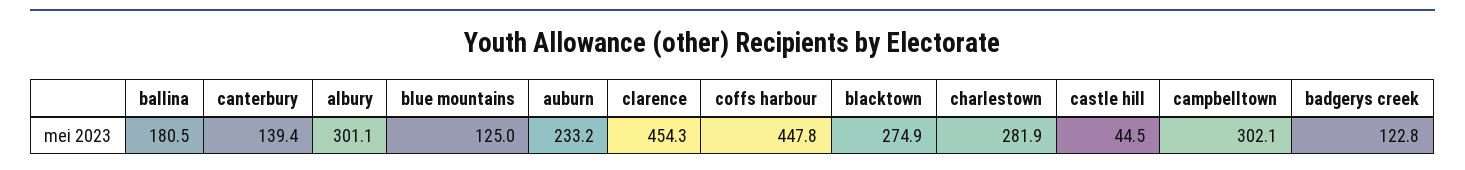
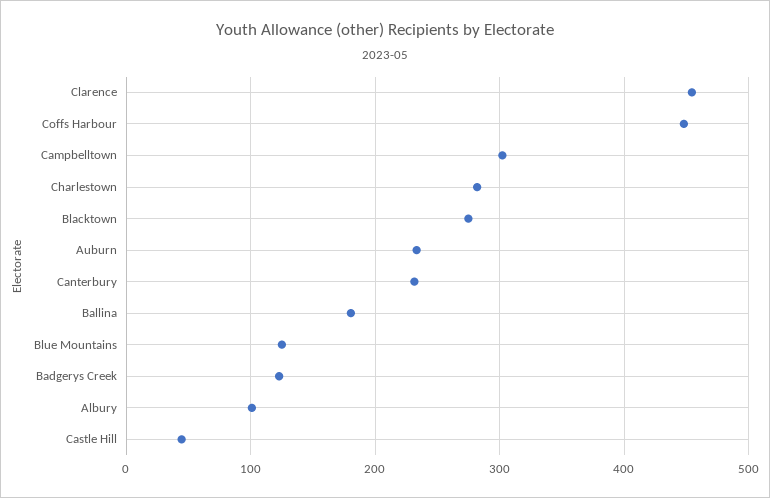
  {
    "ballina": 180.5,
-   "canterbury": 139.4,
+   "canterbury": 230,
-   "albury": 301.1,
+   "albury": 100,
    "blue mountains": 125,
    "auburn": 233.2,
    "clarence": 454.3,
    "coffs harbour": 447.8,
    "blacktown": 274.9,
    "charlestown": 281.9,
    "castle hill": 44.5,
    "campbelltown": 302.1,
    "badgerys creek": 122.8
  }

